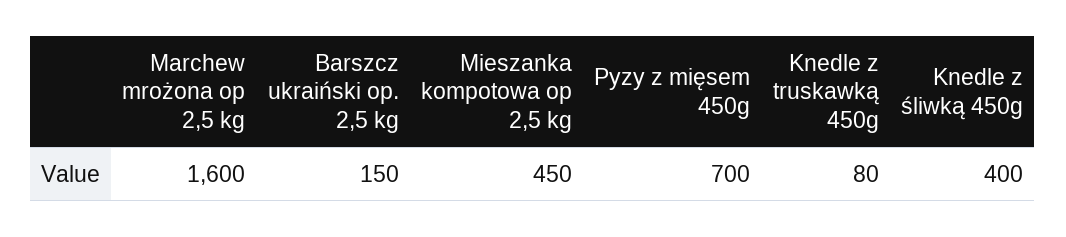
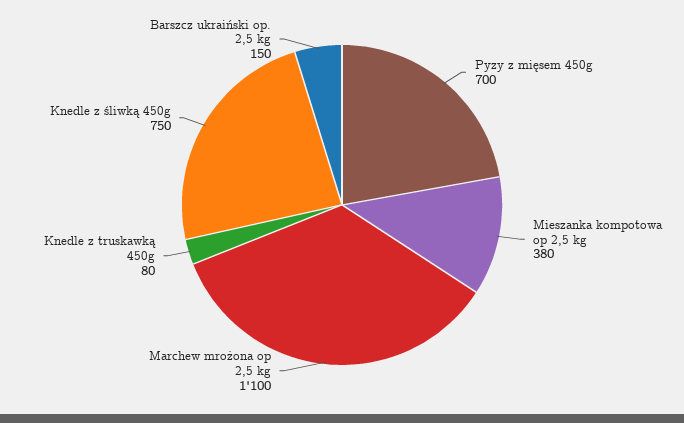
  {
-   "Marchew mrożona op 2,5 kg": 1600,
+   "Marchew mrożona op 2,5 kg": 1100,
    "Barszcz ukraiński op. 2,5 kg": 150,
-   "Mieszanka kompotowa op 2,5 kg": 450,
+   "Mieszanka kompotowa op 2,5 kg": 380,
    "Pyzy z mięsem 450g": 700,
    "Knedle z truskawką 450g": 80,
-   "Knedle z śliwką 450g": 400
+   "Knedle z śliwką 450g": 750
  }

